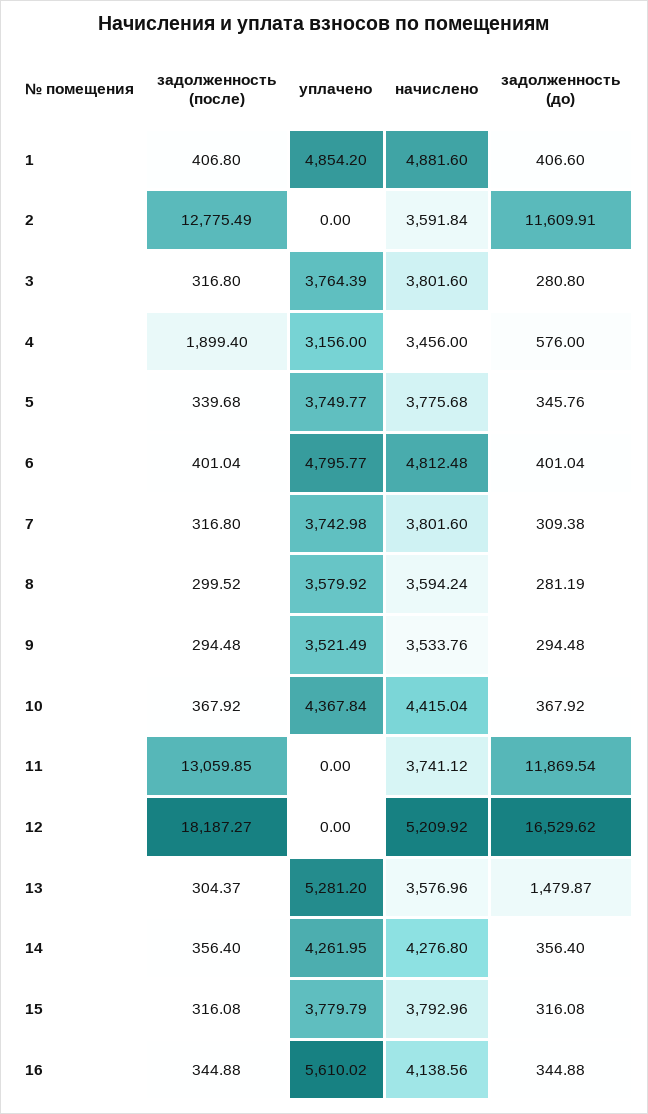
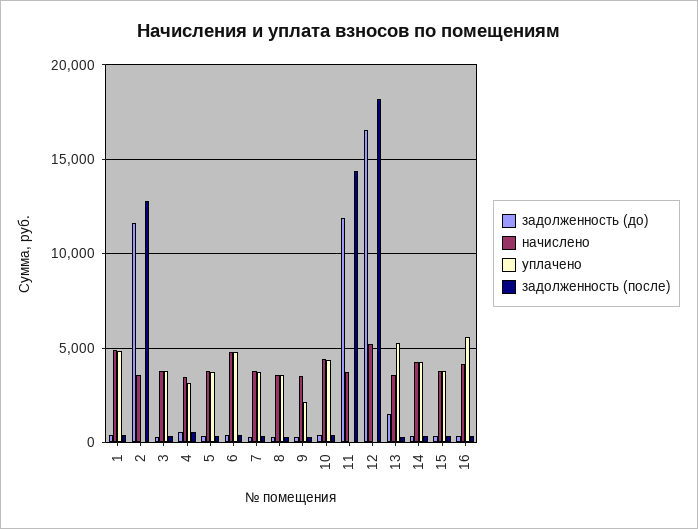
  {
    "задолженность (после)": {
      "1": 406.8,
      "2": 12775.49,
      "3": 316.8,
-     "4": 1899.4,
+     "4": 500,
      "5": 339.68,
      "6": 401.04,
      "7": 316.8,
      "8": 299.52,
      "9": 294.48,
      "10": 367.92,
-     "11": 13059.85,
+     "11": 14500,
      "12": 18187.27,
      "13": 304.37,
      "14": 356.4,
      "15": 316.08,
      "16": 344.88
    },
    "уплачено": {
      "1": 4854.2,
      "2": 0,
      "3": 3764.39,
      "4": 3156,
      "5": 3749.77,
      "6": 4795.77,
      "7": 3742.98,
      "8": 3579.92,
-     "9": 3521.49,
+     "9": 2000,
      "10": 4367.84,
      "11": 0,
      "12": 0,
      "13": 5281.2,
      "14": 4261.95,
      "15": 3779.79,
      "16": 5610.02
    },
    "начислено": {
      "1": 4881.6,
      "2": 3591.84,
      "3": 3801.6,
      "4": 3456,
      "5": 3775.68,
      "6": 4812.48,
      "7": 3801.6,
      "8": 3594.24,
      "9": 3533.76,
      "10": 4415.04,
      "11": 3741.12,
      "12": 5209.92,
      "13": 3576.96,
      "14": 4276.8,
      "15": 3792.96,
      "16": 4138.56
    },
    "задолженность (до)": {
      "1": 406.6,
      "2": 11609.91,
      "3": 280.8,
      "4": 576,
      "5": 345.76,
      "6": 401.04,
      "7": 309.38,
      "8": 281.19,
      "9": 294.48,
      "10": 367.92,
      "11": 11869.54,
      "12": 16529.62,
      "13": 1479.87,
      "14": 356.4,
      "15": 316.08,
      "16": 344.88
    }
  }

